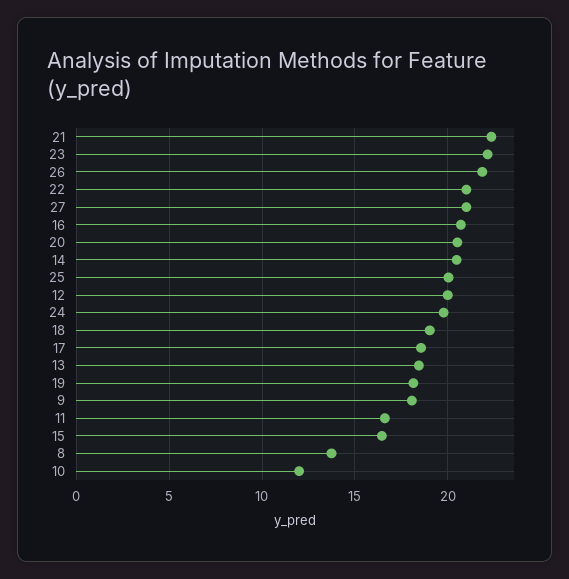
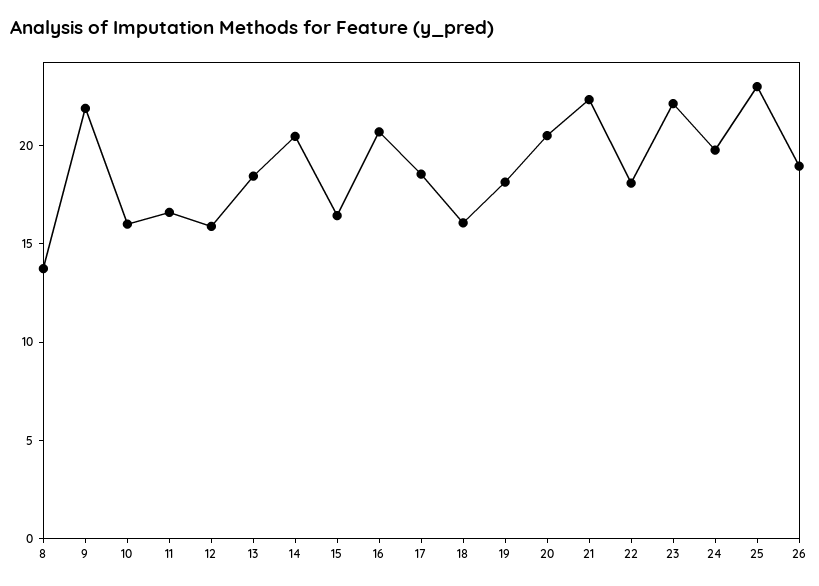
  {
    "21": 22.5,
    "23": 22,
-   "26": 22,
+   "26": 19,
-   "22": 21,
+   "22": 18,
-   "27": 21,
    "16": 20.5,
    "20": 20.5,
    "14": 20.5,
-   "25": 20,
+   "25": 23,
-   "12": 20,
+   "12": 16,
    "24": 20,
-   "18": 19,
+   "18": 16,
    "17": 18.5,
    "13": 18.5,
    "19": 18,
-   "9": 18,
+   "9": 22,
    "11": 16.5,
    "15": 16.5,
    "8": 13.5,
-   "10": 12
+   "10": 16
  }

